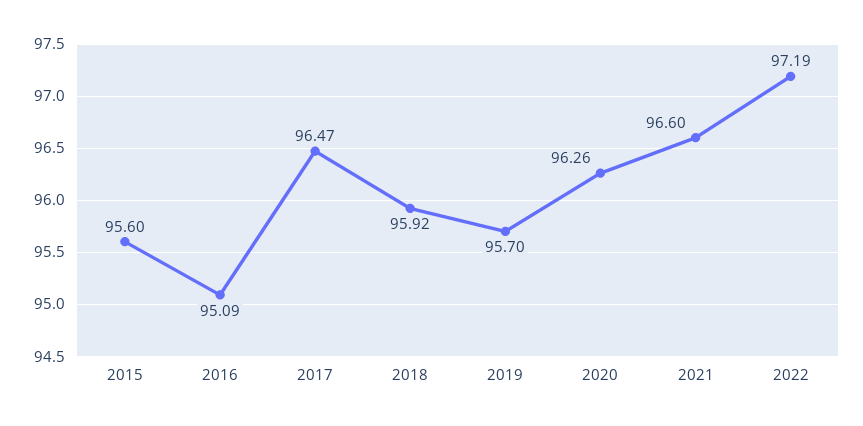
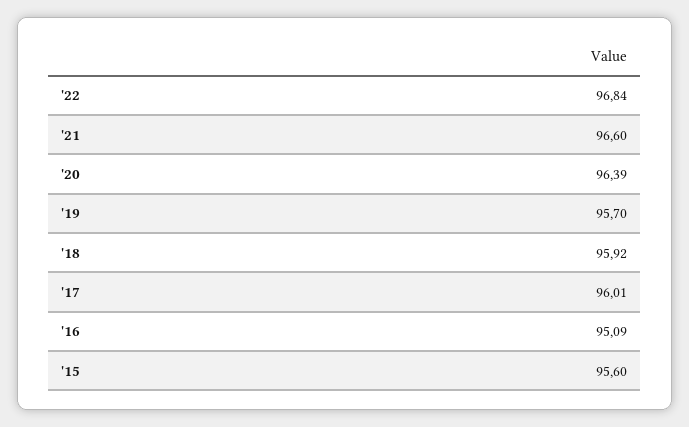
  {
    "2015": 95.6,
    "2016": 95.09,
-   "2017": 96.47,
+   "2017": 96.01,
    "2018": 95.92,
    "2019": 95.7,
-   "2020": 96.26,
+   "2020": 96.39,
    "2021": 96.6,
-   "2022": 97.19
+   "2022": 96.84
  }

